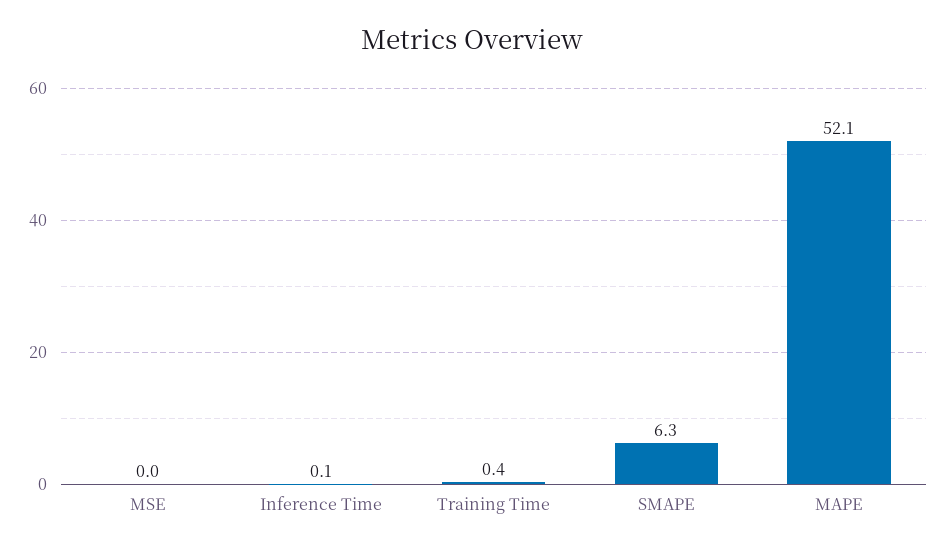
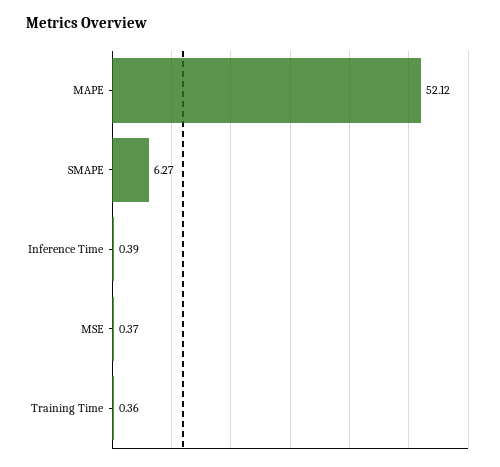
  {
-   "MSE": 0,
+   "MSE": 0.37,
-   "Inference Time": 0.1,
+   "Inference Time": 0.39,
    "Training Time": 0.36,
    "SMAPE": 6.27,
    "MAPE": 52.12
  }

